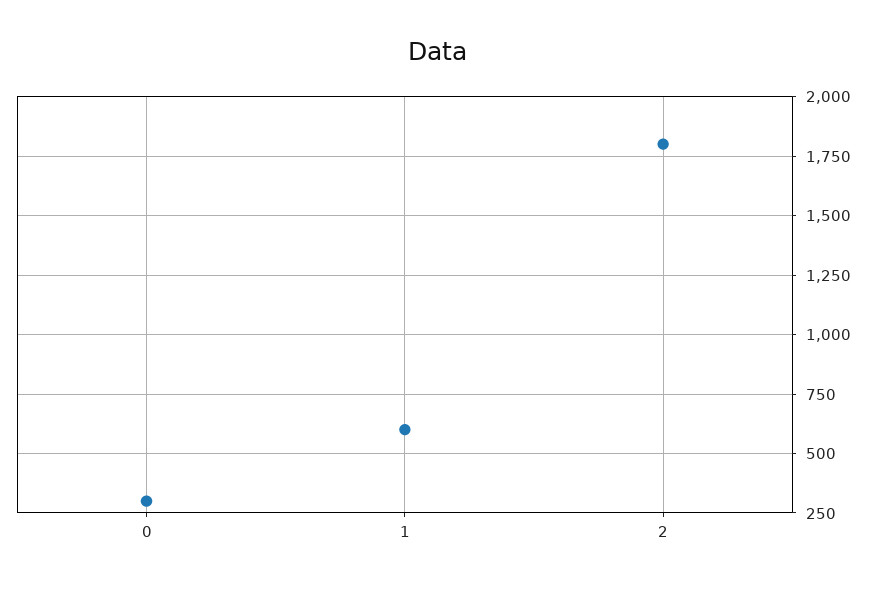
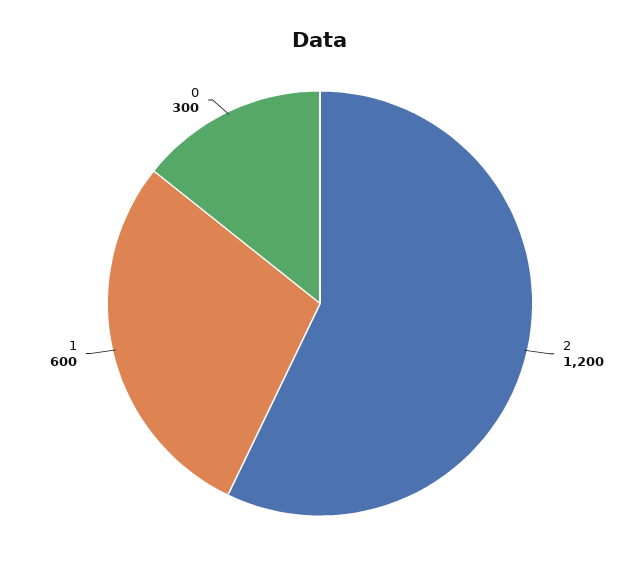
  {
    "0": 300,
    "1": 600,
-   "2": 1800
+   "2": 1200
  }

